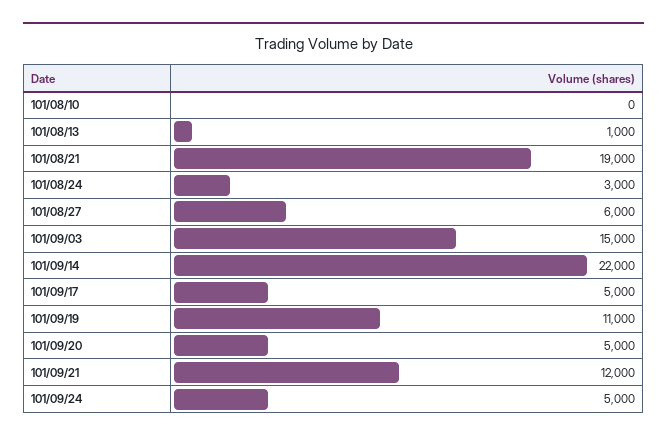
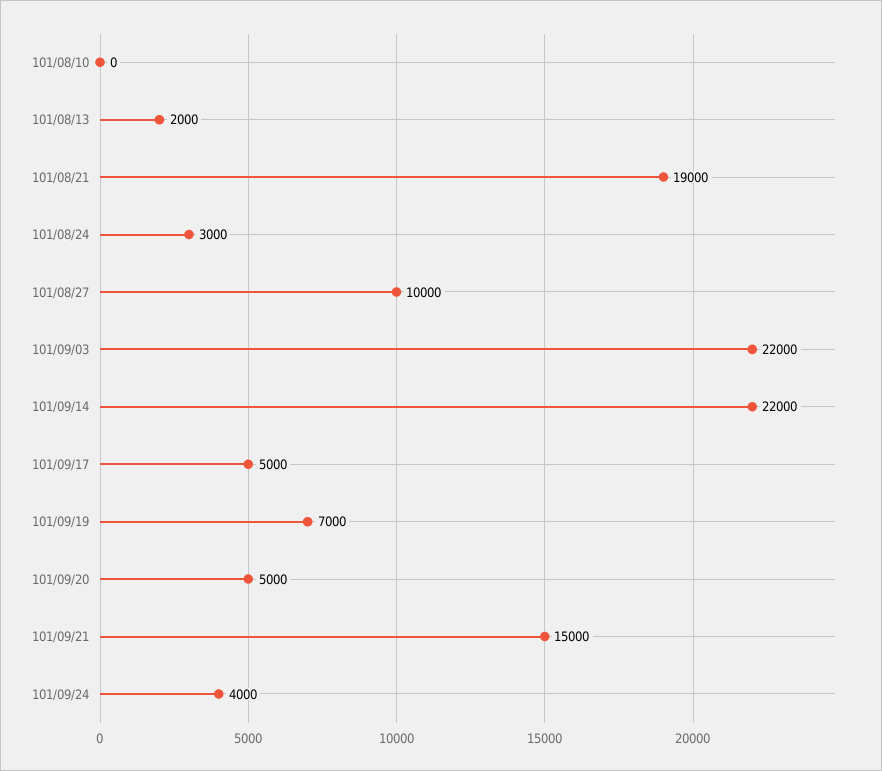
  {
    "101/08/10": 0,
-   "101/08/13": 1000,
+   "101/08/13": 2000,
    "101/08/21": 19000,
    "101/08/24": 3000,
-   "101/08/27": 6000,
+   "101/08/27": 10000,
-   "101/09/03": 15000,
+   "101/09/03": 22000,
    "101/09/14": 22000,
    "101/09/17": 5000,
-   "101/09/19": 11000,
+   "101/09/19": 7000,
    "101/09/20": 5000,
-   "101/09/21": 12000,
+   "101/09/21": 15000,
-   "101/09/24": 5000
+   "101/09/24": 4000
  }

